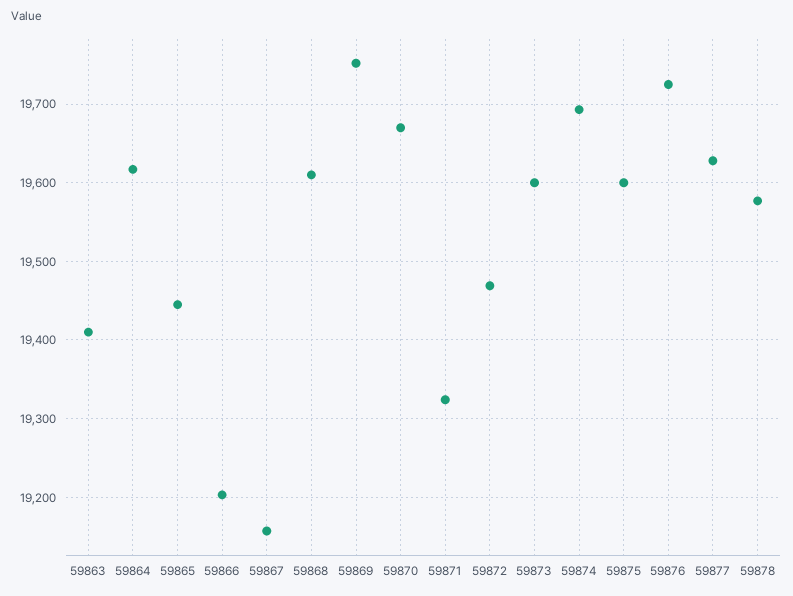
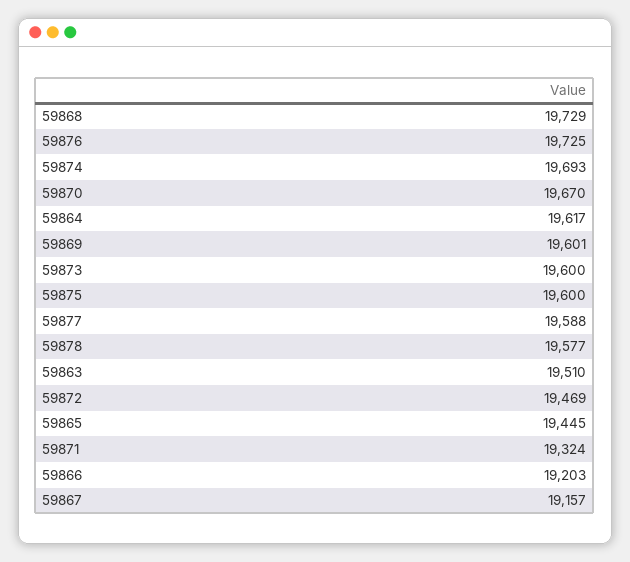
  {
-   "59863": 19410,
+   "59863": 19510,
    "59864": 19617,
    "59865": 19445,
    "59866": 19203,
    "59867": 19157,
-   "59868": 19610,
+   "59868": 19729,
-   "59869": 19750,
+   "59869": 19601,
    "59870": 19670,
    "59871": 19324,
    "59872": 19469,
    "59873": 19600,
    "59874": 19693,
    "59875": 19600,
    "59876": 19725,
-   "59877": 19630,
+   "59877": 19588,
    "59878": 19577
  }

